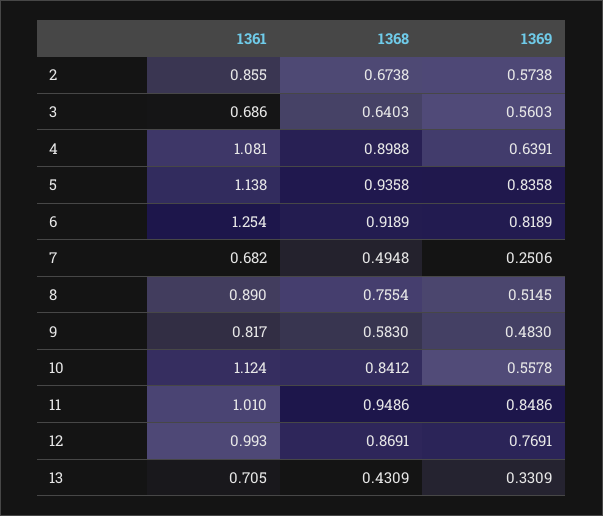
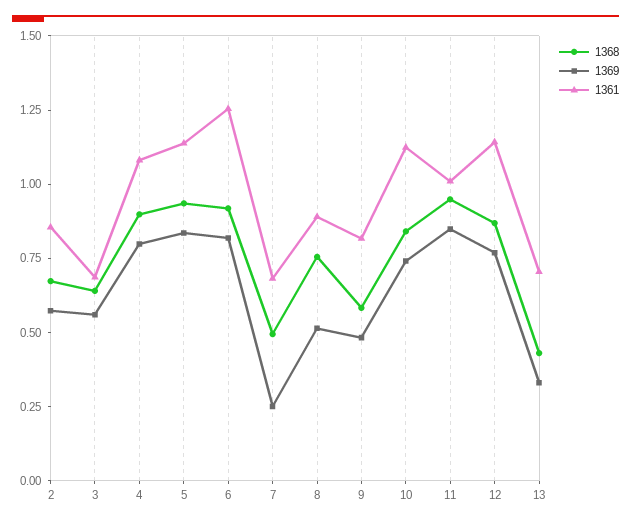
  {
    "1361": {
      "2": 0.855,
      "3": 0.686,
      "4": 1.081,
      "5": 1.138,
      "6": 1.254,
      "7": 0.682,
      "8": 0.89,
      "9": 0.817,
      "10": 1.124,
      "11": 1.01,
-     "12": 0.993,
+     "12": 1.15,
      "13": 0.705
    },
    "1368": {
      "2": 0.6738,
      "3": 0.6403,
      "4": 0.8988,
      "5": 0.9358,
      "6": 0.9189,
      "7": 0.4948,
      "8": 0.7554,
      "9": 0.583,
      "10": 0.8412,
      "11": 0.9486,
      "12": 0.8691,
      "13": 0.4309
    },
    "1369": {
      "2": 0.5738,
      "3": 0.5603,
-     "4": 0.6391,
+     "4": 0.8,
      "5": 0.8358,
      "6": 0.8189,
      "7": 0.2506,
      "8": 0.5145,
      "9": 0.483,
-     "10": 0.5578,
+     "10": 0.75,
      "11": 0.8486,
      "12": 0.7691,
      "13": 0.3309
    }
  }

